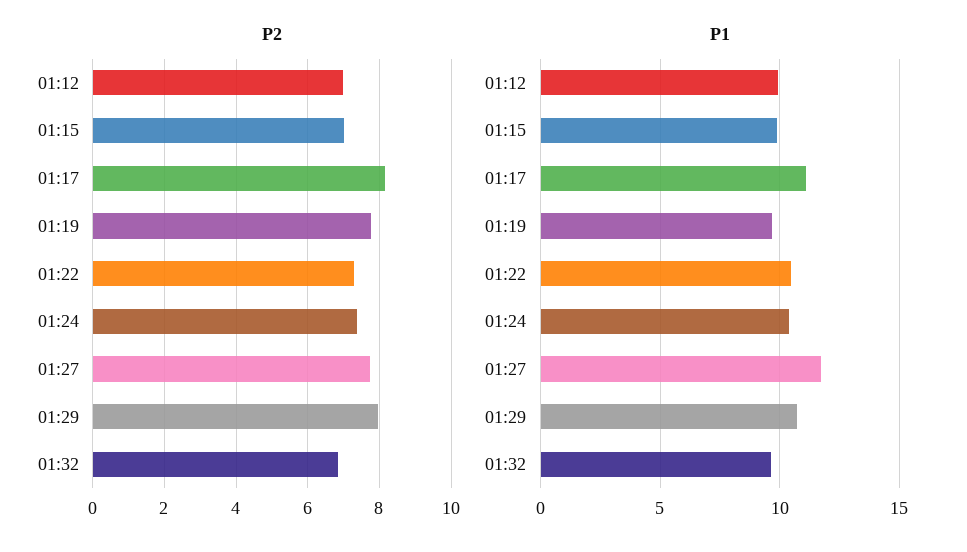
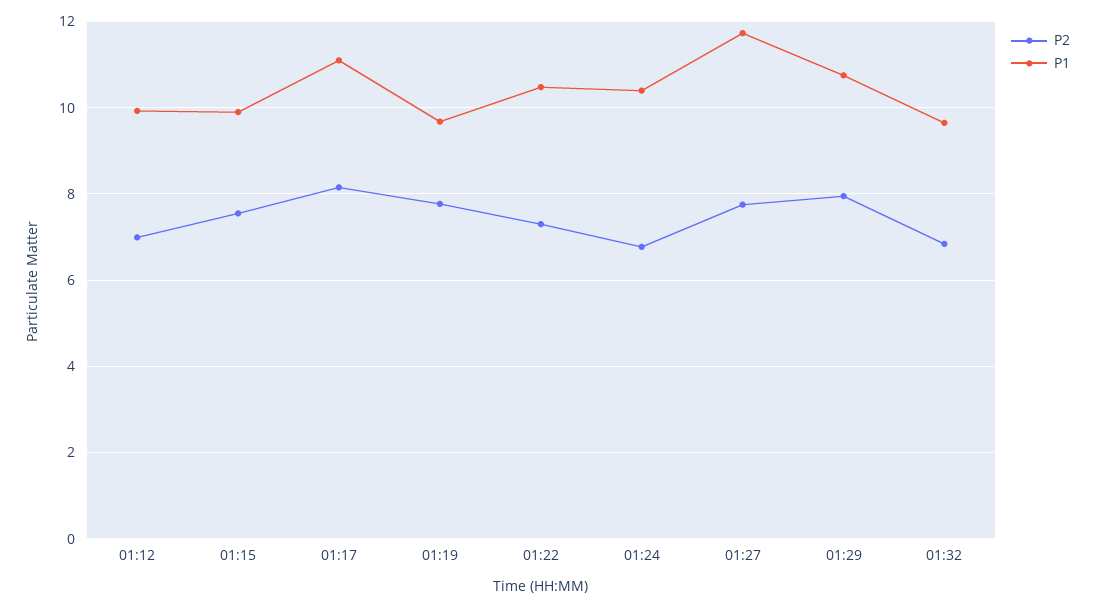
  {
    "P2": {
      "01:12": 7,
-     "01:15": 7,
+     "01:15": 7.6,
      "01:17": 8.2,
      "01:19": 7.8,
      "01:22": 7.4,
-     "01:24": 7.4,
+     "01:24": 6.8,
      "01:27": 7.8,
      "01:29": 8,
      "01:32": 6.8
    },
    "P1": {
      "01:12": 10,
      "01:15": 10,
      "01:17": 11.2,
      "01:19": 9.6,
      "01:22": 10.4,
      "01:24": 10.4,
      "01:27": 11.8,
      "01:29": 10.8,
      "01:32": 9.6
    }
  }

